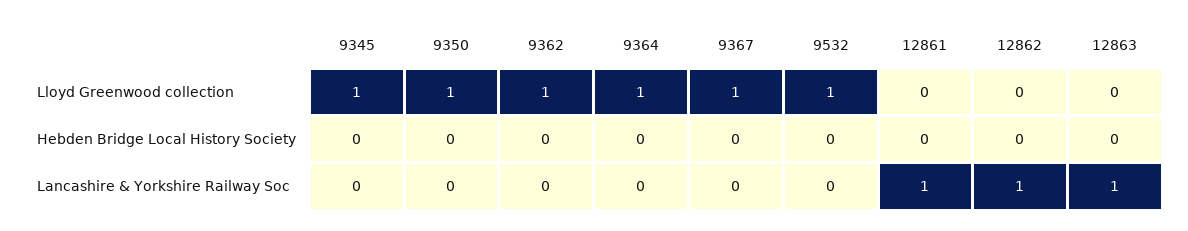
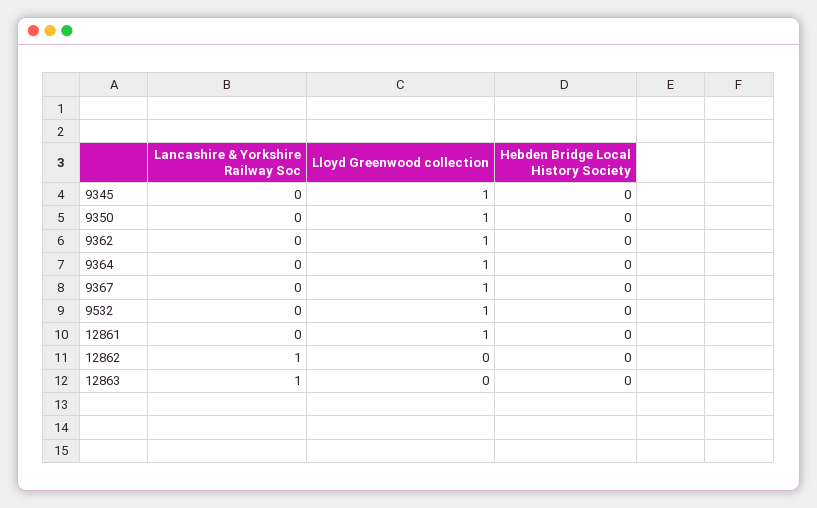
  {
    "9345": {
      "Lloyd Greenwood collection": 1,
      "Hebden Bridge Local History Society": 0,
      "Lancashire & Yorkshire Railway Soc": 0
    },
    "9350": {
      "Lloyd Greenwood collection": 1,
      "Hebden Bridge Local History Society": 0,
      "Lancashire & Yorkshire Railway Soc": 0
    },
    "9362": {
      "Lloyd Greenwood collection": 1,
      "Hebden Bridge Local History Society": 0,
      "Lancashire & Yorkshire Railway Soc": 0
    },
    "9364": {
      "Lloyd Greenwood collection": 1,
      "Hebden Bridge Local History Society": 0,
      "Lancashire & Yorkshire Railway Soc": 0
    },
    "9367": {
      "Lloyd Greenwood collection": 1,
      "Hebden Bridge Local History Society": 0,
      "Lancashire & Yorkshire Railway Soc": 0
    },
    "9532": {
      "Lloyd Greenwood collection": 1,
      "Hebden Bridge Local History Society": 0,
      "Lancashire & Yorkshire Railway Soc": 0
    },
    "12861": {
-     "Lloyd Greenwood collection": 0,
+     "Lloyd Greenwood collection": 1,
      "Hebden Bridge Local History Society": 0,
-     "Lancashire & Yorkshire Railway Soc": 1
+     "Lancashire & Yorkshire Railway Soc": 0
    },
    "12862": {
      "Lloyd Greenwood collection": 0,
      "Hebden Bridge Local History Society": 0,
      "Lancashire & Yorkshire Railway Soc": 1
    },
    "12863": {
      "Lloyd Greenwood collection": 0,
      "Hebden Bridge Local History Society": 0,
      "Lancashire & Yorkshire Railway Soc": 1
    }
  }

